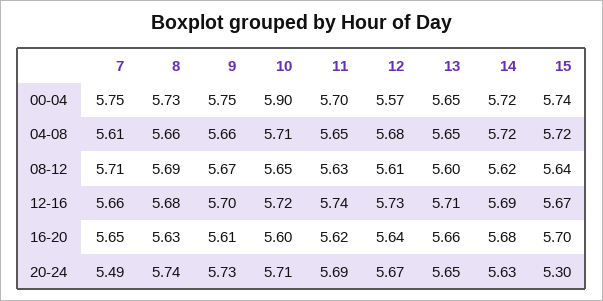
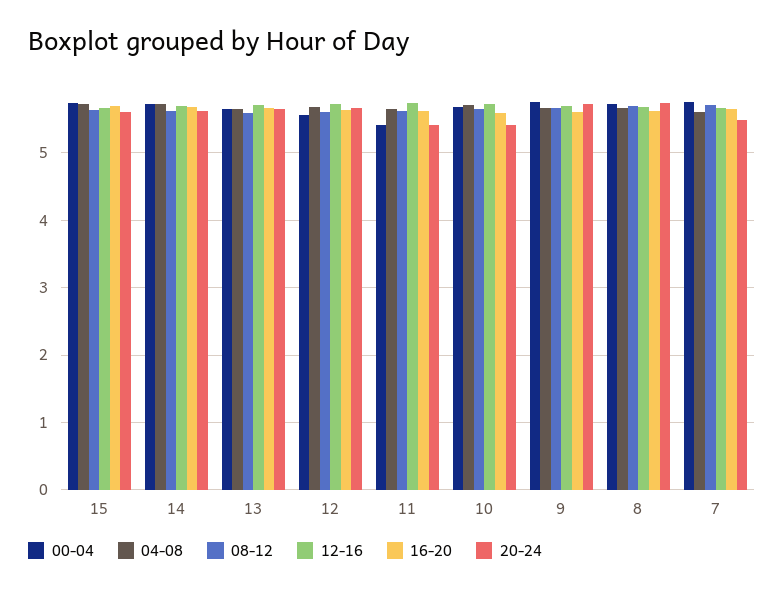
  {
    "00-04": {
      "7": 5.75,
      "8": 5.73,
      "9": 5.75,
-     "10": 5.9,
+     "10": 5.7,
-     "11": 5.7,
+     "11": 5.4,
      "12": 5.57,
      "13": 5.65,
      "14": 5.72,
      "15": 5.74
    },
    "04-08": {
      "7": 5.61,
      "8": 5.66,
      "9": 5.66,
      "10": 5.71,
      "11": 5.65,
      "12": 5.68,
      "13": 5.65,
      "14": 5.72,
      "15": 5.72
    },
    "08-12": {
      "7": 5.71,
      "8": 5.69,
      "9": 5.67,
      "10": 5.65,
      "11": 5.63,
      "12": 5.61,
      "13": 5.6,
      "14": 5.62,
      "15": 5.64
    },
    "12-16": {
      "7": 5.66,
      "8": 5.68,
      "9": 5.7,
      "10": 5.72,
      "11": 5.74,
      "12": 5.73,
      "13": 5.71,
      "14": 5.69,
      "15": 5.67
    },
    "16-20": {
      "7": 5.65,
      "8": 5.63,
      "9": 5.61,
      "10": 5.6,
      "11": 5.62,
      "12": 5.64,
      "13": 5.66,
      "14": 5.68,
      "15": 5.7
    },
    "20-24": {
      "7": 5.49,
      "8": 5.74,
      "9": 5.73,
-     "10": 5.71,
+     "10": 5.4,
-     "11": 5.69,
+     "11": 5.4,
      "12": 5.67,
      "13": 5.65,
      "14": 5.63,
-     "15": 5.3
+     "15": 5.6
    }
  }

